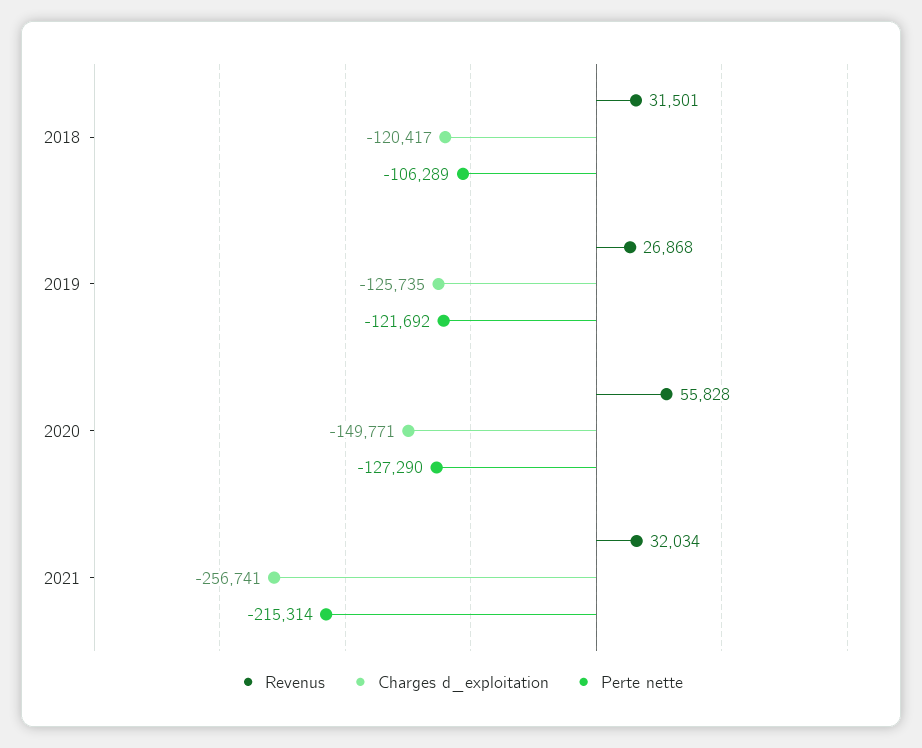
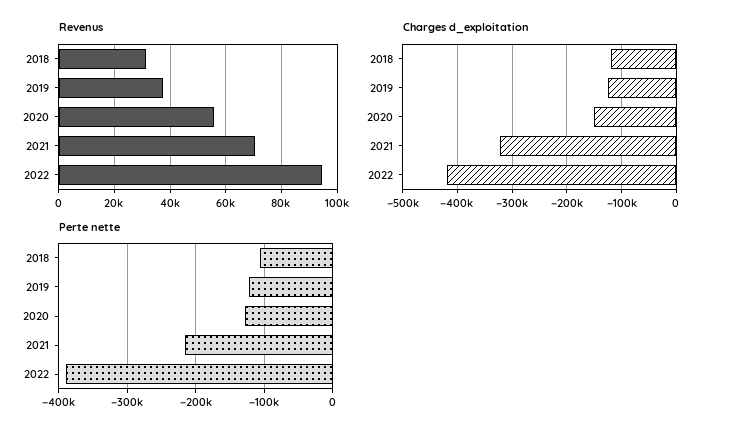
  {
    "Revenus": {
      "2018": 31501,
-     "2019": 26868,
+     "2019": 37500,
      "2020": 55828,
-     "2021": 32034
+     "2021": 70000,
+     "2022": 95000
    },
    "Charges d_exploitation": {
      "2018": -120417,
      "2019": -125735,
      "2020": -149771,
-     "2021": -256741
+     "2021": -320000,
+     "2022": -420000
    },
    "Perte nette": {
      "2018": -106289,
      "2019": -121692,
      "2020": -127290,
-     "2021": -215314
+     "2021": -215314,
+     "2022": -390000
    }
  }

